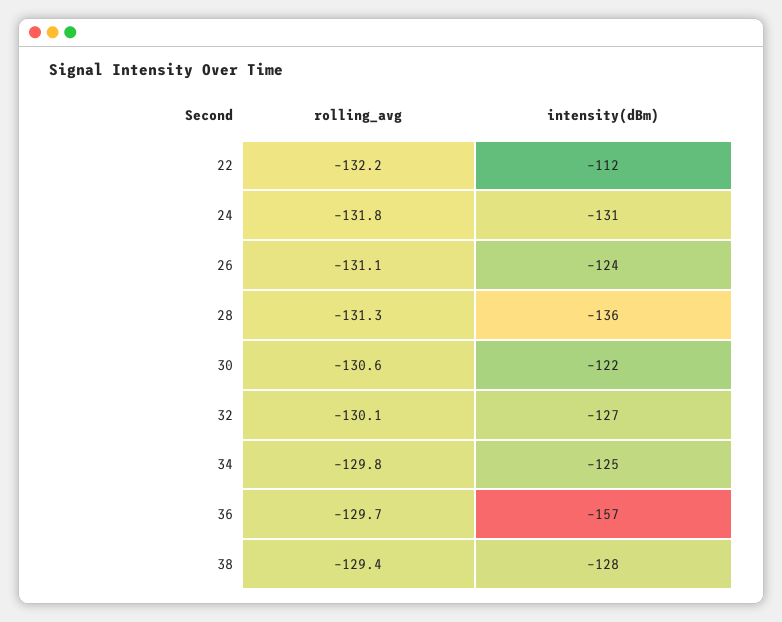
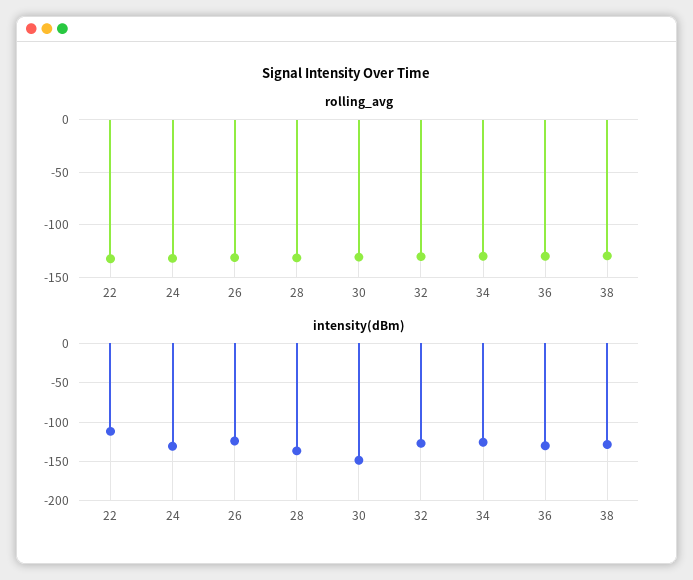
  {
    "rolling_avg": {
      "22": -132.2,
      "24": -131.8,
      "26": -131.1,
      "28": -131.3,
      "30": -130.6,
      "32": -130.1,
      "34": -129.8,
      "36": -129.7,
      "38": -129.4
    },
    "intensity(dBm)": {
      "22": -112,
      "24": -131,
      "26": -124,
      "28": -136,
-     "30": -122,
+     "30": -150,
      "32": -127,
      "34": -125,
-     "36": -157,
+     "36": -130,
      "38": -128
    }
  }

